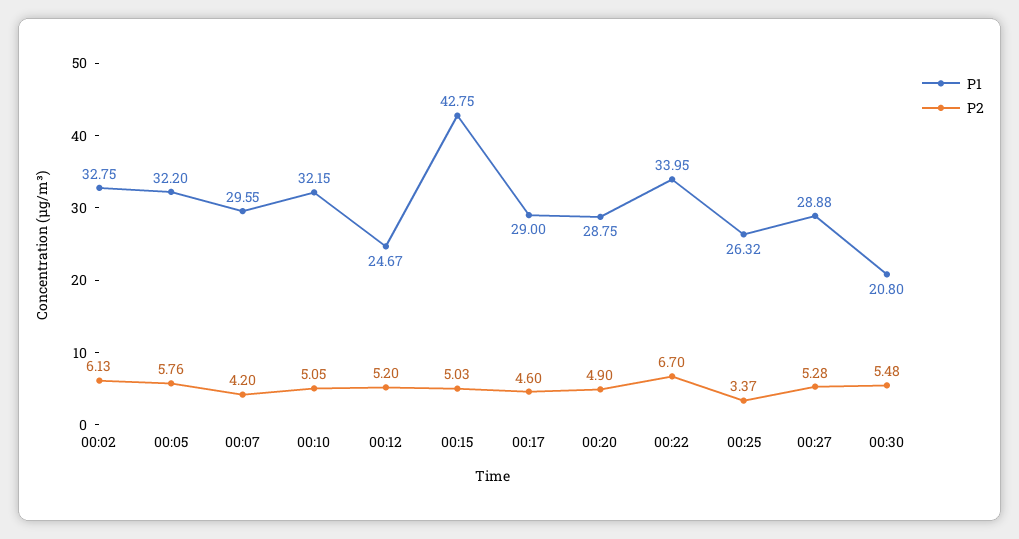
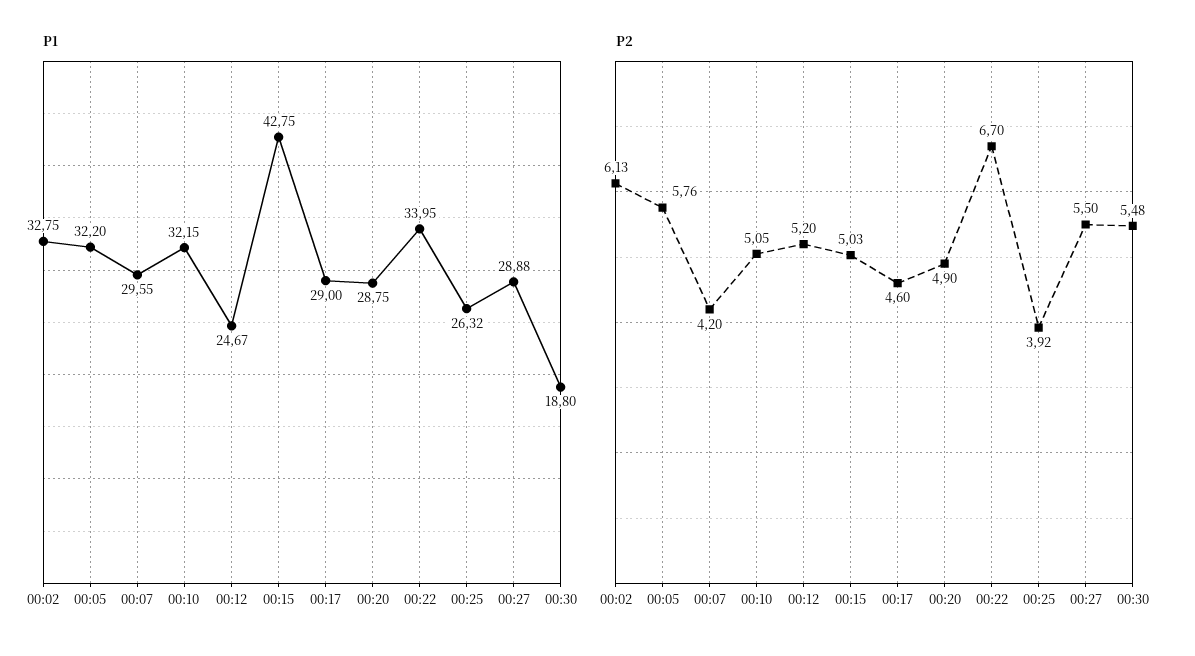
  {
    "P1": {
      "00:02": 32.75,
      "00:05": 32.2,
      "00:07": 29.55,
      "00:10": 32.15,
      "00:12": 24.67,
      "00:15": 42.75,
      "00:17": 29,
      "00:20": 28.75,
      "00:22": 33.95,
      "00:25": 26.32,
      "00:27": 28.88,
-     "00:30": 20.8
+     "00:30": 18.8
    },
    "P2": {
      "00:02": 6.13,
      "00:05": 5.76,
      "00:07": 4.2,
      "00:10": 5.05,
      "00:12": 5.2,
      "00:15": 5.03,
      "00:17": 4.6,
      "00:20": 4.9,
      "00:22": 6.7,
-     "00:25": 3.37,
+     "00:25": 3.92,
-     "00:27": 5.28,
+     "00:27": 5.5,
      "00:30": 5.48
    }
  }

